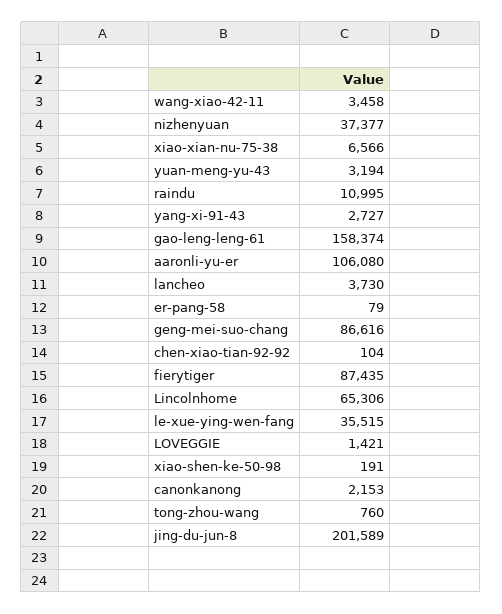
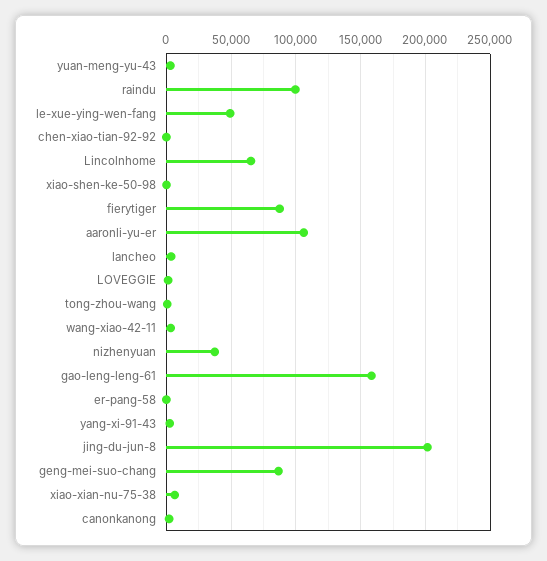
  {
    "wang-xiao-42-11": 3458,
    "nizhenyuan": 37377,
    "xiao-xian-nu-75-38": 6566,
    "yuan-meng-yu-43": 3194,
-   "raindu": 10995,
+   "raindu": 100000,
    "yang-xi-91-43": 2727,
    "gao-leng-leng-61": 158374,
    "aaronli-yu-er": 106080,
    "lancheo": 3730,
    "er-pang-58": 79,
    "geng-mei-suo-chang": 86616,
    "chen-xiao-tian-92-92": 104,
    "fierytiger": 87435,
    "Lincolnhome": 65306,
-   "le-xue-ying-wen-fang": 35515,
+   "le-xue-ying-wen-fang": 50000,
    "LOVEGGIE": 1421,
    "xiao-shen-ke-50-98": 191,
    "canonkanong": 2153,
    "tong-zhou-wang": 760,
    "jing-du-jun-8": 201589
  }

